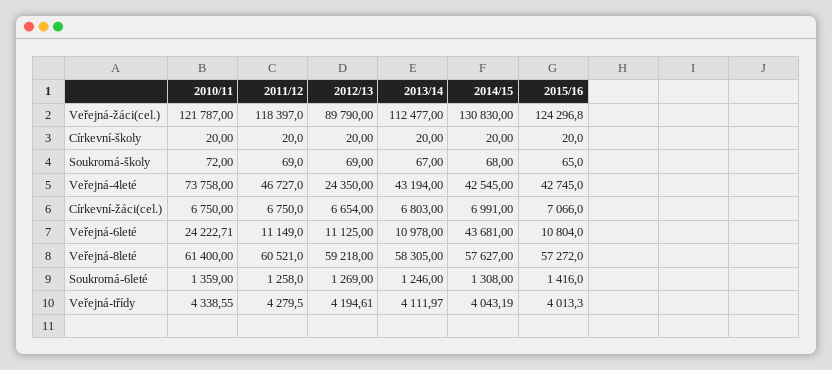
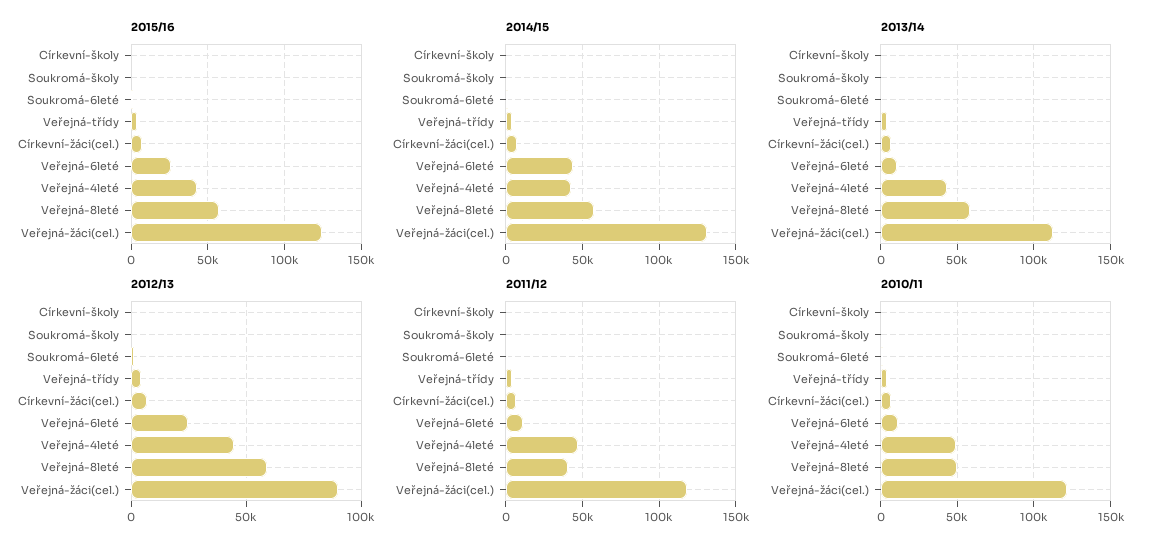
  {
    "2010/11": {
      "Veřejná-žáci(cel.)": 121787,
      "Církevní-školy": 20,
      "Soukromá-školy": 72,
-     "Veřejná-4leté": 73758,
+     "Veřejná-4leté": 50000,
      "Církevní-žáci(cel.)": 6750,
-     "Veřejná-6leté": 24222.71,
+     "Veřejná-6leté": 10000,
-     "Veřejná-8leté": 61400,
+     "Veřejná-8leté": 50000,
      "Soukromá-6leté": 1359,
      "Veřejná-třídy": 4338.55
    },
    "2011/12": {
      "Veřejná-žáci(cel.)": 118397,
      "Církevní-školy": 20,
      "Soukromá-školy": 69,
      "Veřejná-4leté": 46727,
      "Církevní-žáci(cel.)": 6750,
      "Veřejná-6leté": 11149,
-     "Veřejná-8leté": 60521,
+     "Veřejná-8leté": 40000,
      "Soukromá-6leté": 1258,
      "Veřejná-třídy": 4279.5
    },
    "2012/13": {
      "Veřejná-žáci(cel.)": 89790,
      "Církevní-školy": 20,
      "Soukromá-školy": 69,
-     "Veřejná-4leté": 24350,
+     "Veřejná-4leté": 45000,
      "Církevní-žáci(cel.)": 6654,
-     "Veřejná-6leté": 11125,
+     "Veřejná-6leté": 25000,
      "Veřejná-8leté": 59218,
      "Soukromá-6leté": 1269,
      "Veřejná-třídy": 4194.61
    },
    "2013/14": {
      "Veřejná-žáci(cel.)": 112477,
      "Církevní-školy": 20,
      "Soukromá-školy": 67,
      "Veřejná-4leté": 43194,
      "Církevní-žáci(cel.)": 6803,
      "Veřejná-6leté": 10978,
      "Veřejná-8leté": 58305,
      "Soukromá-6leté": 1246,
      "Veřejná-třídy": 4111.97
    },
    "2014/15": {
      "Veřejná-žáci(cel.)": 130830,
      "Církevní-školy": 20,
      "Soukromá-školy": 68,
      "Veřejná-4leté": 42545,
      "Církevní-žáci(cel.)": 6991,
      "Veřejná-6leté": 43681,
      "Veřejná-8leté": 57627,
      "Soukromá-6leté": 1308,
      "Veřejná-třídy": 4043.19
    },
    "2015/16": {
      "Veřejná-žáci(cel.)": 124296.8,
      "Církevní-školy": 20,
      "Soukromá-školy": 65,
      "Veřejná-4leté": 42745,
      "Církevní-žáci(cel.)": 7066,
-     "Veřejná-6leté": 10804,
+     "Veřejná-6leté": 25000,
      "Veřejná-8leté": 57272,
      "Soukromá-6leté": 1416,
      "Veřejná-třídy": 4013.3
    }
  }

